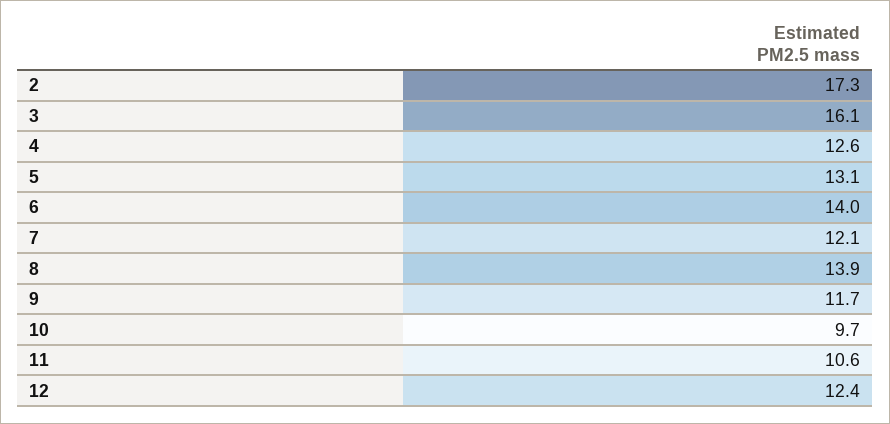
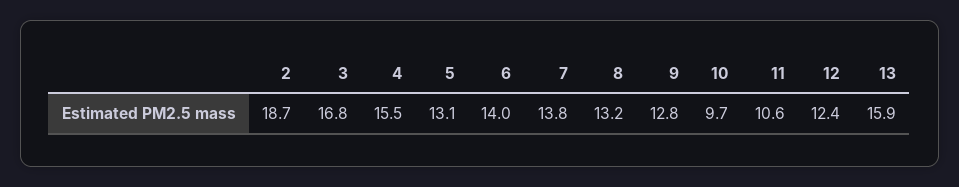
  {
-   "2": 17.3,
+   "2": 18.7,
-   "3": 16.1,
+   "3": 16.8,
-   "4": 12.6,
+   "4": 15.5,
    "5": 13.1,
    "6": 14,
-   "7": 12.1,
+   "7": 13.8,
-   "8": 13.9,
+   "8": 13.2,
-   "9": 11.7,
+   "9": 12.8,
    "10": 9.7,
    "11": 10.6,
-   "12": 12.4
+   "12": 12.4,
+   "13": 15.9
  }

